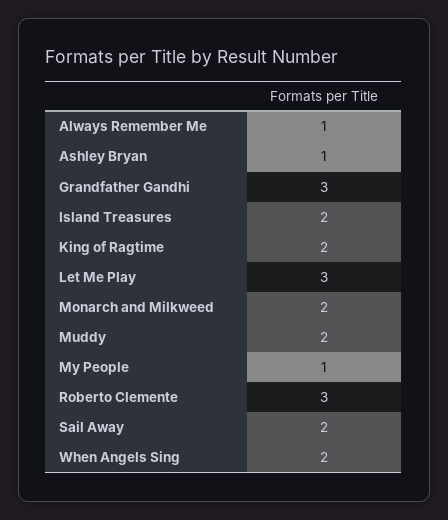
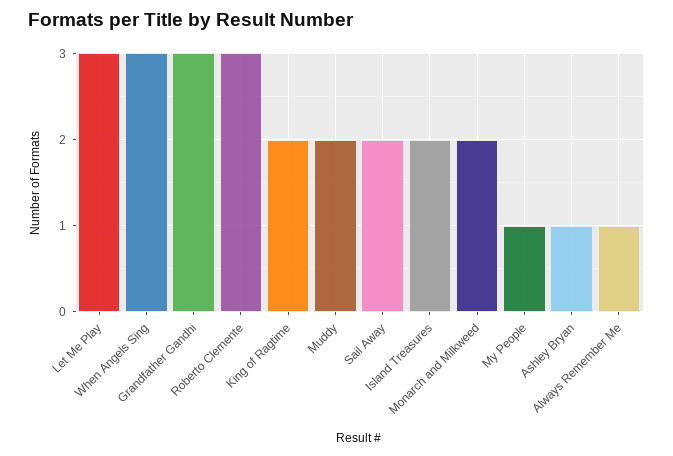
  {
    "Always Remember Me": 1,
    "Ashley Bryan": 1,
    "Grandfather Gandhi": 3,
    "Island Treasures": 2,
    "King of Ragtime": 2,
    "Let Me Play": 3,
    "Monarch and Milkweed": 2,
    "Muddy": 2,
    "My People": 1,
    "Roberto Clemente": 3,
    "Sail Away": 2,
-   "When Angels Sing": 2
+   "When Angels Sing": 3
  }

